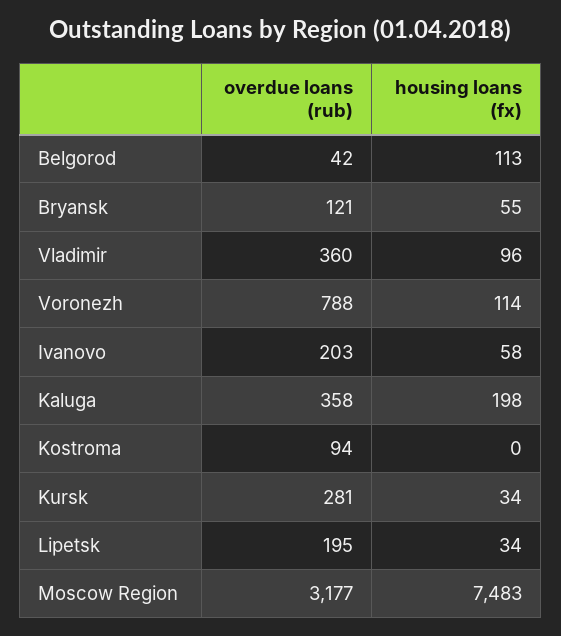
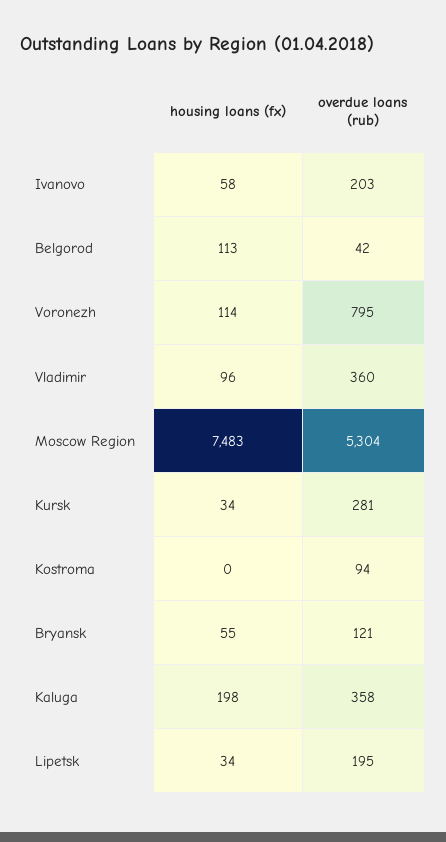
  {
    "overdue loans (rub)": {
      "Belgorod": 42,
      "Bryansk": 121,
      "Vladimir": 360,
-     "Voronezh": 788,
+     "Voronezh": 795,
      "Ivanovo": 203,
      "Kaluga": 358,
      "Kostroma": 94,
      "Kursk": 281,
      "Lipetsk": 195,
-     "Moscow Region": 3177
+     "Moscow Region": 5304
    },
    "housing loans (fx)": {
      "Belgorod": 113,
      "Bryansk": 55,
      "Vladimir": 96,
      "Voronezh": 114,
      "Ivanovo": 58,
      "Kaluga": 198,
      "Kostroma": 0,
      "Kursk": 34,
      "Lipetsk": 34,
      "Moscow Region": 7483
    }
  }

